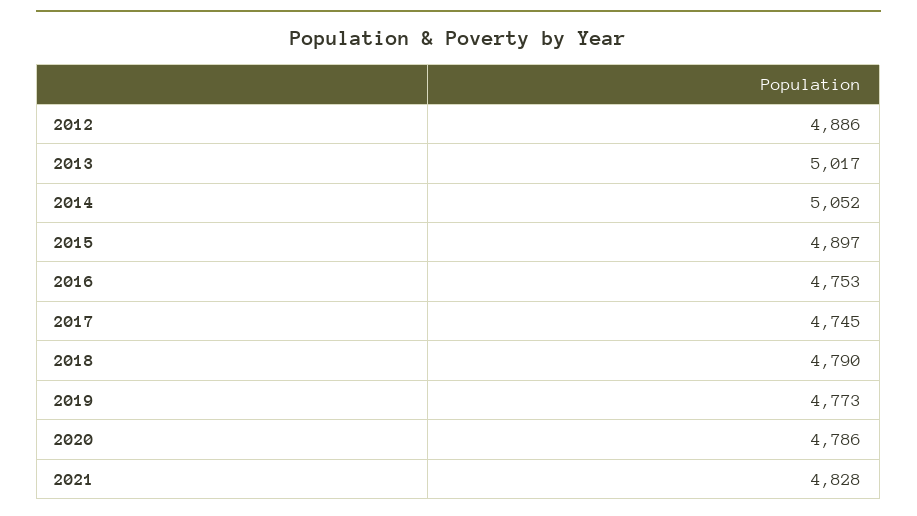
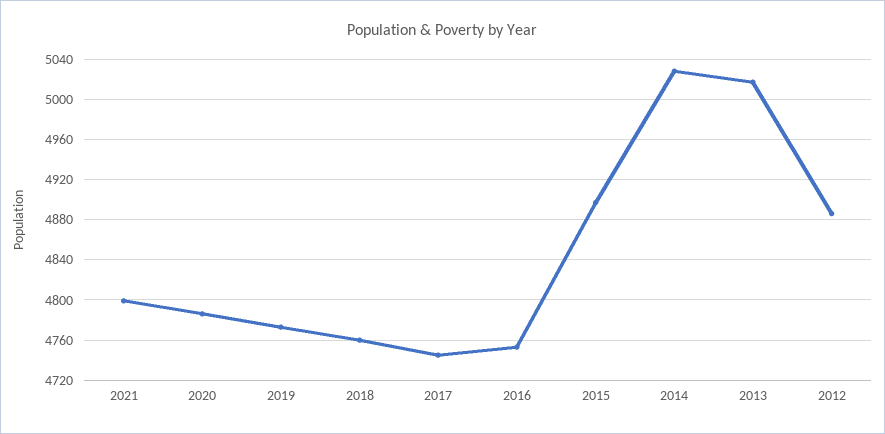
  {
    "2012": 4886,
    "2013": 5017,
-   "2014": 5052,
+   "2014": 5030,
    "2015": 4897,
    "2016": 4753,
    "2017": 4745,
-   "2018": 4790,
+   "2018": 4760,
    "2019": 4773,
    "2020": 4786,
-   "2021": 4828
+   "2021": 4800
  }

